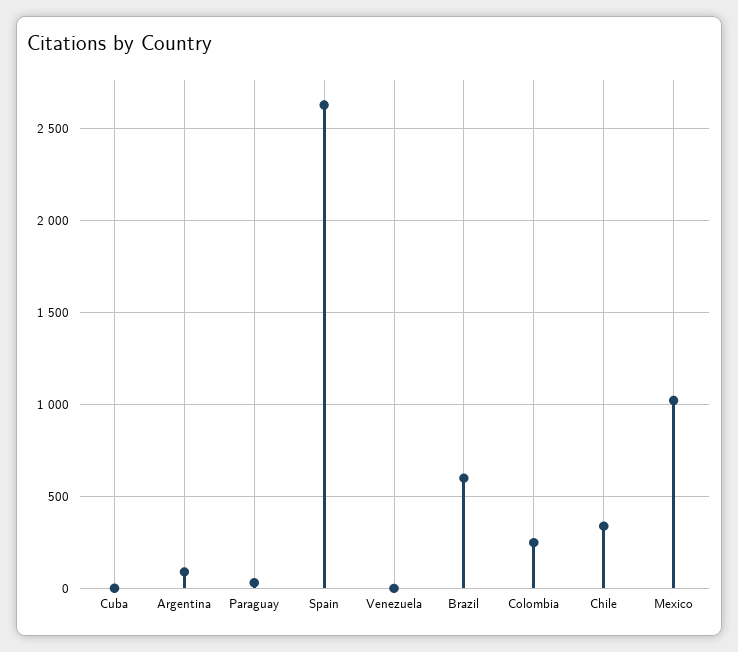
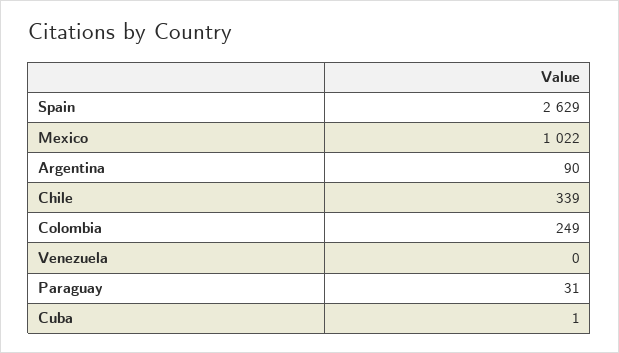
  {
    "Cuba": 1,
    "Argentina": 90,
    "Paraguay": 31,
    "Spain": 2629,
    "Venezuela": 0,
-   "Brazil": 600,
    "Colombia": 249,
    "Chile": 339,
    "Mexico": 1022
  }

